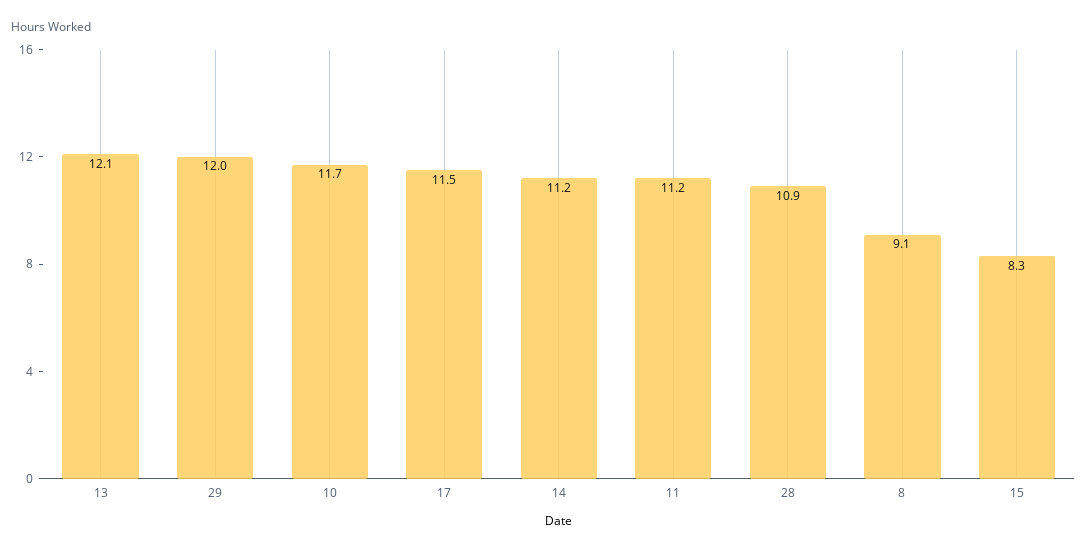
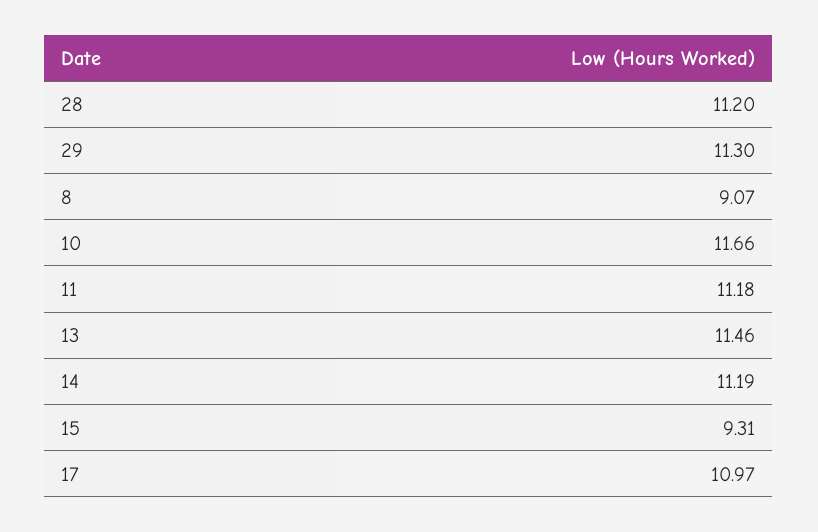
  {
-   "13": 12.1,
+   "13": 11.46,
-   "29": 12,
+   "29": 11.3,
    "10": 11.66,
-   "17": 11.5,
+   "17": 10.97,
    "14": 11.19,
    "11": 11.18,
-   "28": 10.9,
+   "28": 11.2,
    "8": 9.07,
-   "15": 8.3
+   "15": 9.31
  }

